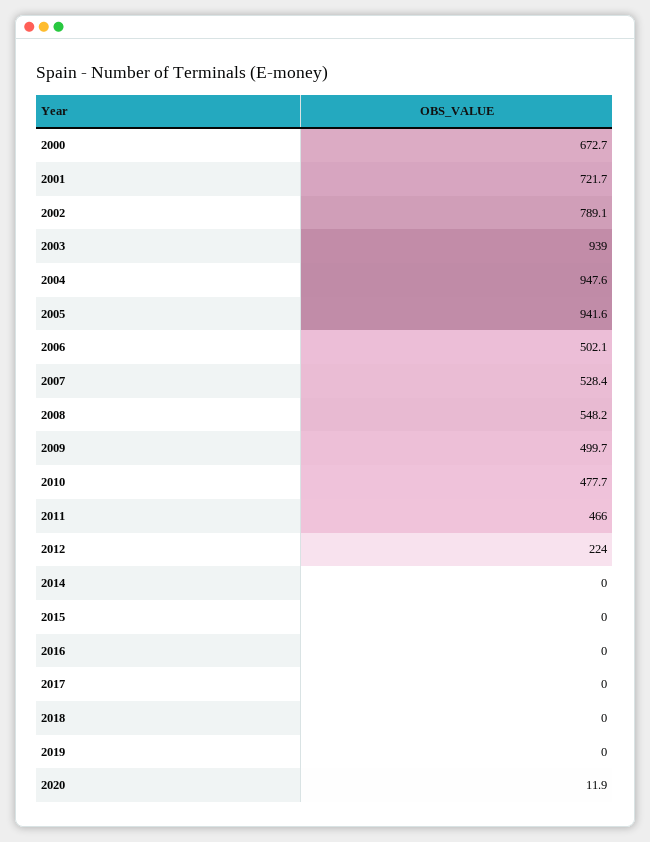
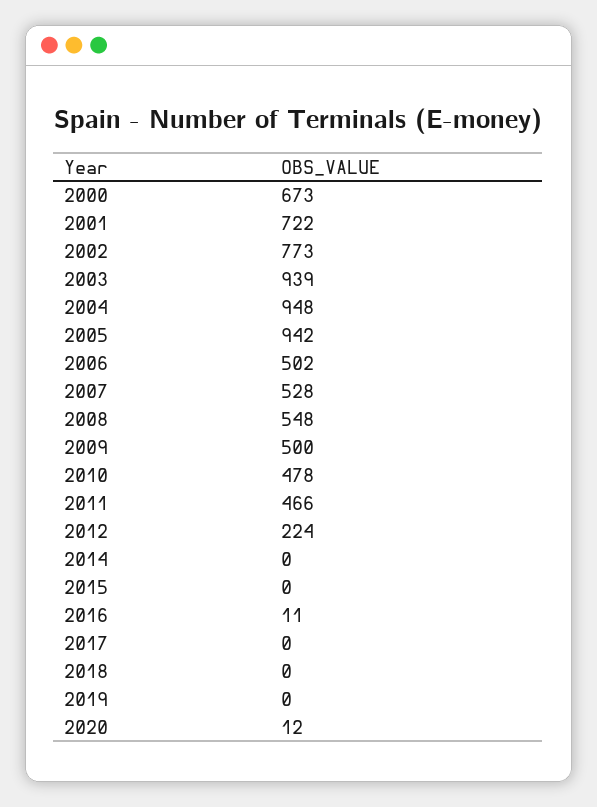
  {
    "2000": 672.7,
    "2001": 721.7,
-   "2002": 789.1,
+   "2002": 773,
    "2003": 939,
    "2004": 947.6,
    "2005": 941.6,
    "2006": 502.1,
    "2007": 528.4,
    "2008": 548.2,
    "2009": 499.7,
    "2010": 477.7,
    "2011": 466,
    "2012": 224,
    "2014": 0,
    "2015": 0,
-   "2016": 0,
+   "2016": 11,
    "2017": 0,
    "2018": 0,
    "2019": 0,
    "2020": 11.9
  }

